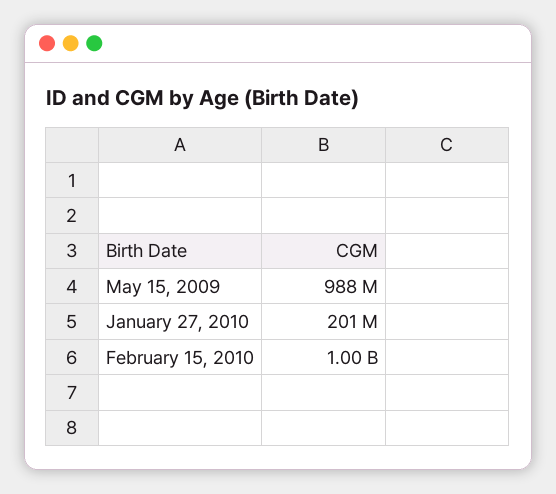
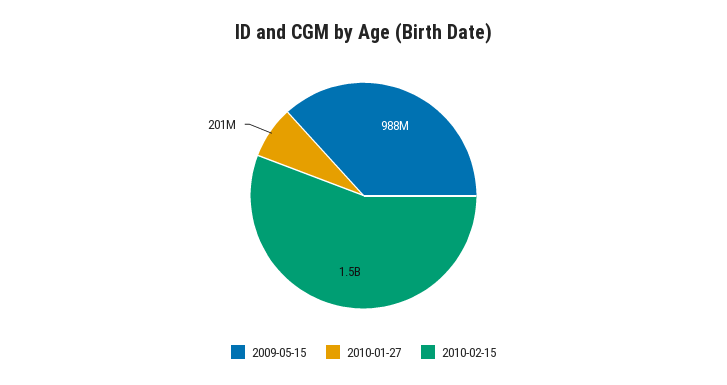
  {
    "May 15, 2009": 988000000,
    "January 27, 2010": 201000000,
-   "February 15, 2010": 1000000000
+   "February 15, 2010": 1500000000
  }

